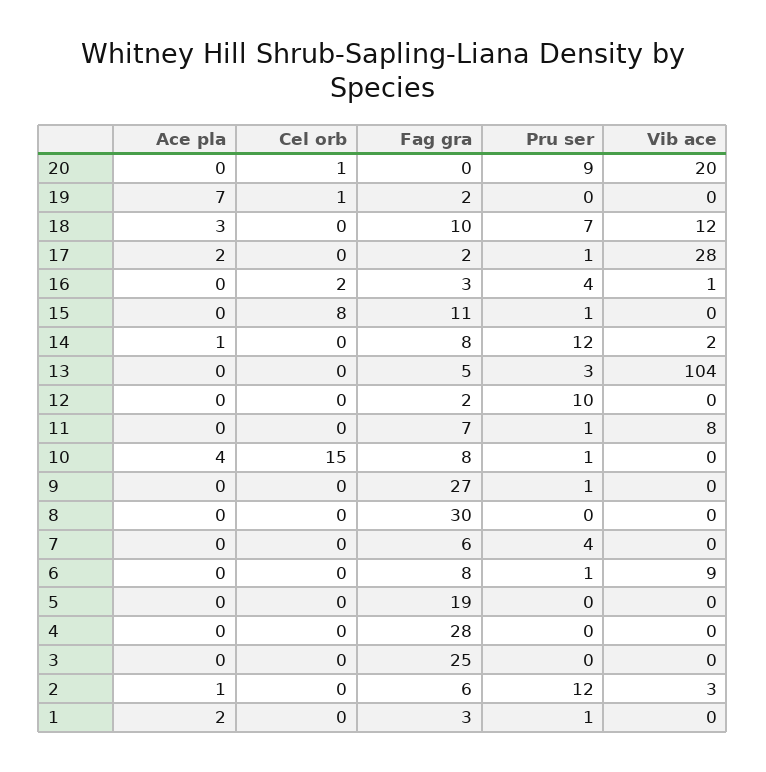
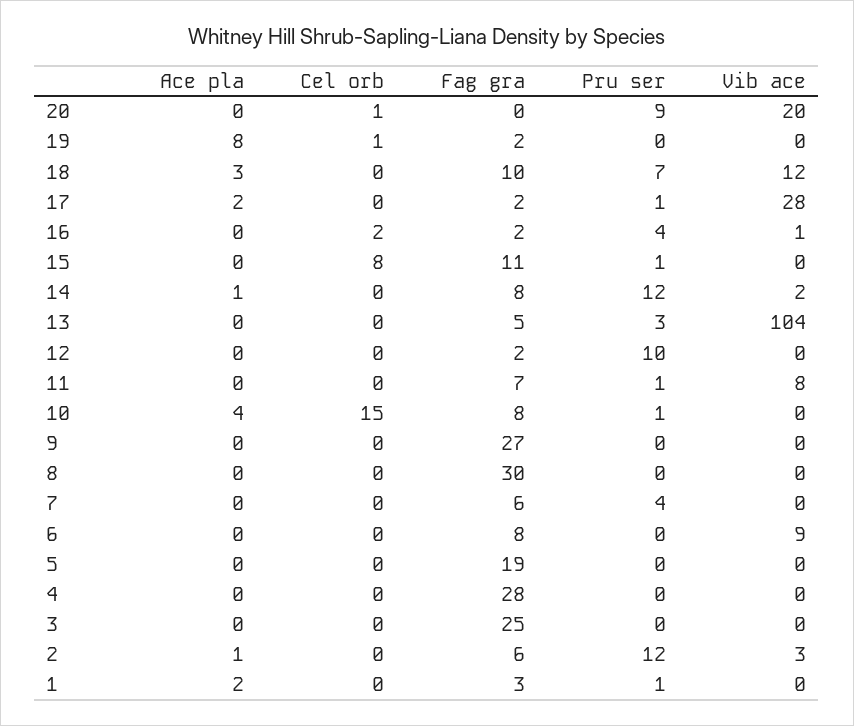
  {
    "Ace pla": {
      "20": 0,
-     "19": 7,
+     "19": 8,
      "18": 3,
      "17": 2,
      "16": 0,
      "15": 0,
      "14": 1,
      "13": 0,
      "12": 0,
      "11": 0,
      "10": 4,
      "9": 0,
      "8": 0,
      "7": 0,
      "6": 0,
      "5": 0,
      "4": 0,
      "3": 0,
      "2": 1,
      "1": 2
    },
    "Cel orb": {
      "20": 1,
      "19": 1,
      "18": 0,
      "17": 0,
      "16": 2,
      "15": 8,
      "14": 0,
      "13": 0,
      "12": 0,
      "11": 0,
      "10": 15,
      "9": 0,
      "8": 0,
      "7": 0,
      "6": 0,
      "5": 0,
      "4": 0,
      "3": 0,
      "2": 0,
      "1": 0
    },
    "Fag gra": {
      "20": 0,
      "19": 2,
      "18": 10,
      "17": 2,
-     "16": 3,
+     "16": 2,
      "15": 11,
      "14": 8,
      "13": 5,
      "12": 2,
      "11": 7,
      "10": 8,
      "9": 27,
      "8": 30,
      "7": 6,
      "6": 8,
      "5": 19,
      "4": 28,
      "3": 25,
      "2": 6,
      "1": 3
    },
    "Pru ser": {
      "20": 9,
      "19": 0,
      "18": 7,
      "17": 1,
      "16": 4,
      "15": 1,
      "14": 12,
      "13": 3,
      "12": 10,
      "11": 1,
      "10": 1,
-     "9": 1,
+     "9": 0,
      "8": 0,
      "7": 4,
-     "6": 1,
+     "6": 0,
      "5": 0,
      "4": 0,
      "3": 0,
      "2": 12,
      "1": 1
    },
    "Vib ace": {
      "20": 20,
      "19": 0,
      "18": 12,
      "17": 28,
      "16": 1,
      "15": 0,
      "14": 2,
      "13": 104,
      "12": 0,
      "11": 8,
      "10": 0,
      "9": 0,
      "8": 0,
      "7": 0,
      "6": 9,
      "5": 0,
      "4": 0,
      "3": 0,
      "2": 3,
      "1": 0
    }
  }

